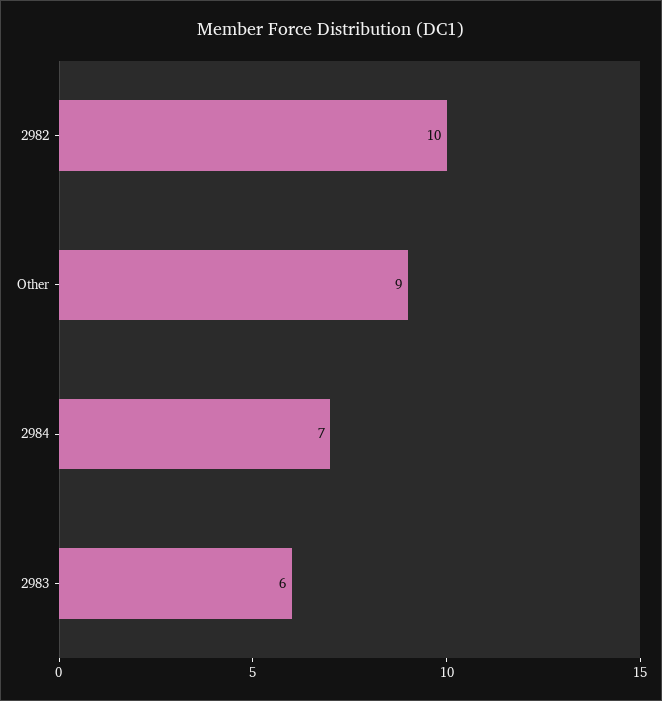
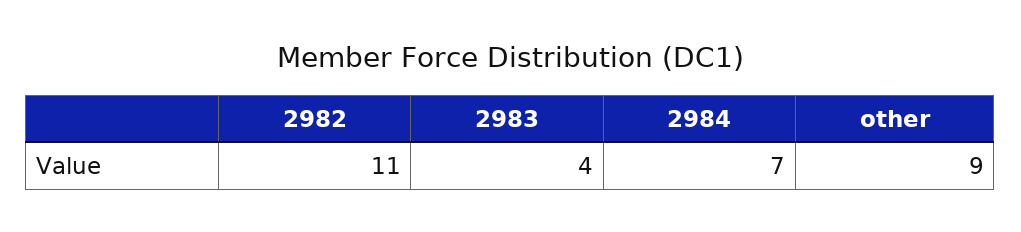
  {
-   "2982": 10,
+   "2982": 11,
    "Other": 9,
    "2984": 7,
-   "2983": 6
+   "2983": 4
  }

